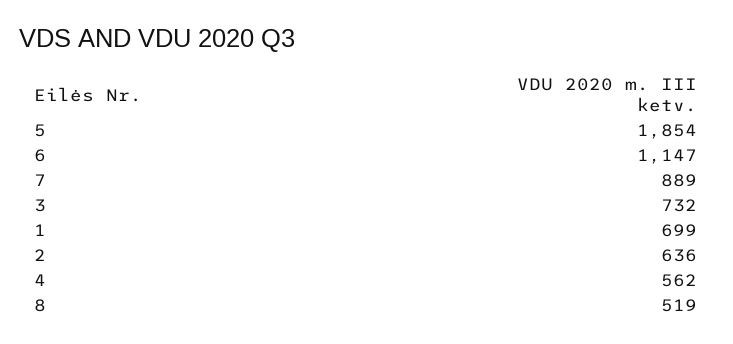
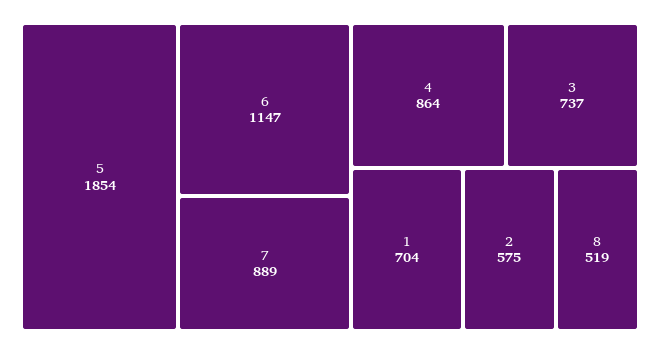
  {
    "5": 1854,
    "6": 1147,
    "7": 889,
-   "3": 732,
+   "3": 737,
-   "1": 699,
+   "1": 704,
-   "2": 636,
+   "2": 575,
-   "4": 562,
+   "4": 864,
    "8": 519
  }

